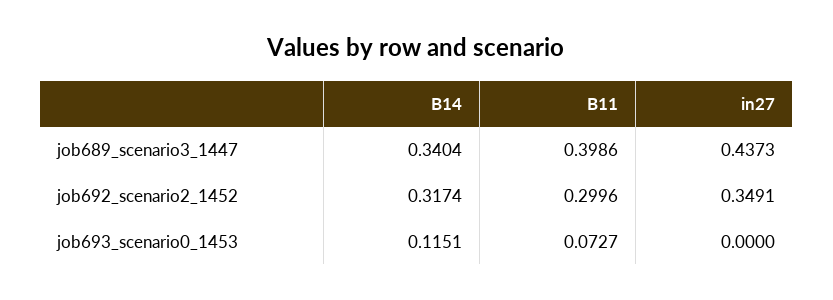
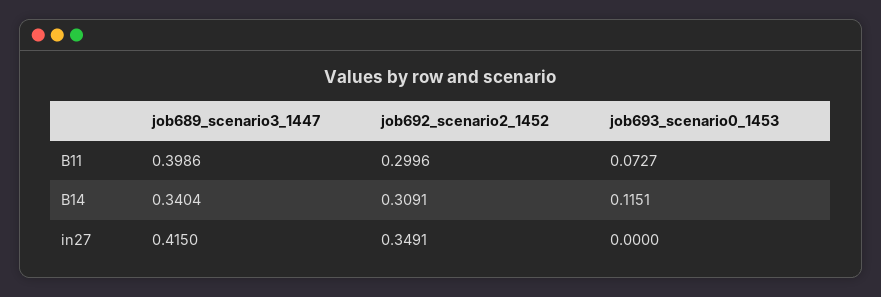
  {
    "B14": {
      "job689_scenario3_1447": 0.3404,
-     "job692_scenario2_1452": 0.3174,
+     "job692_scenario2_1452": 0.3091,
      "job693_scenario0_1453": 0.1151
    },
    "B11": {
      "job689_scenario3_1447": 0.3986,
      "job692_scenario2_1452": 0.2996,
      "job693_scenario0_1453": 0.0727
    },
    "in27": {
-     "job689_scenario3_1447": 0.4373,
+     "job689_scenario3_1447": 0.415,
      "job692_scenario2_1452": 0.3491,
      "job693_scenario0_1453": 0
    }
  }

